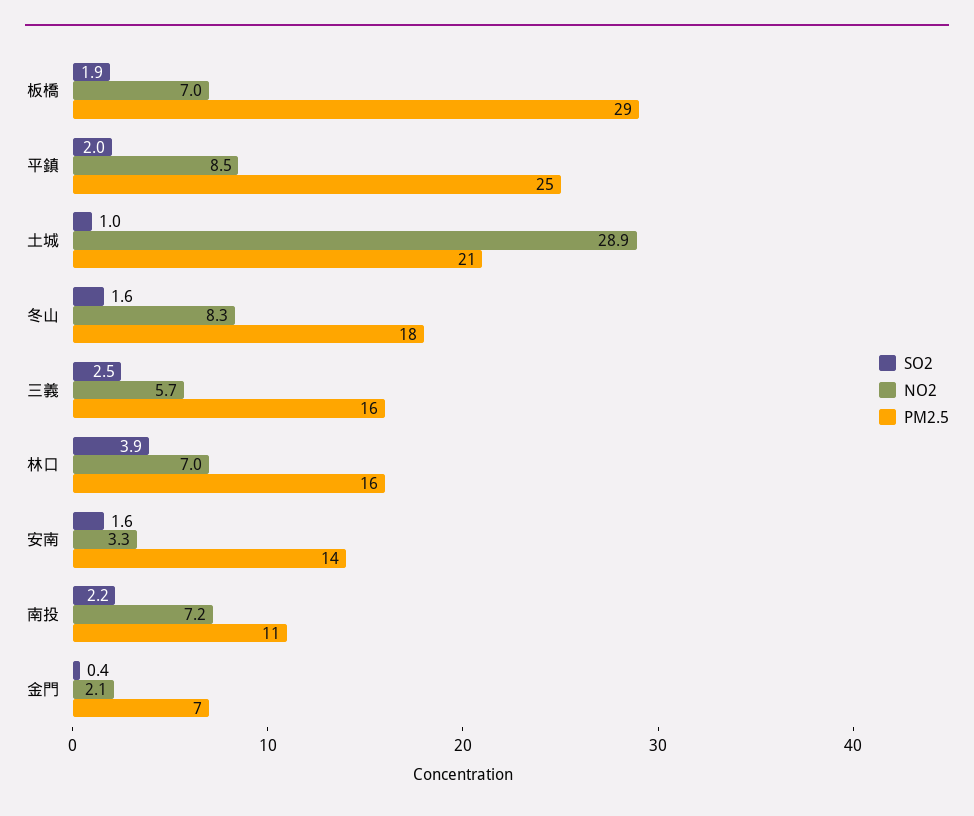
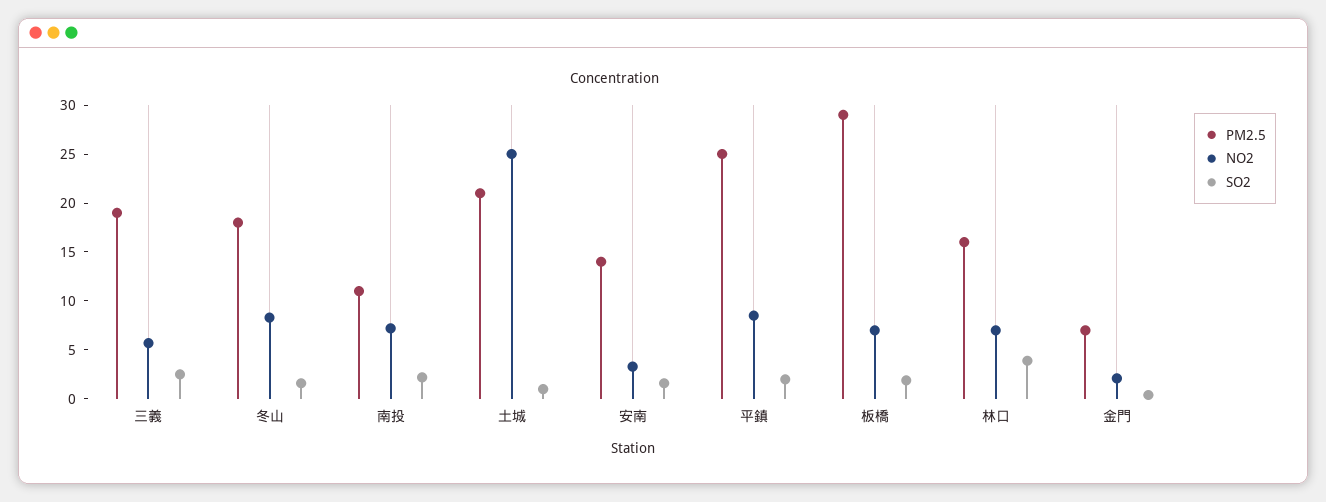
  {
    "SO2": {
      "板橋": 1.9,
      "平鎮": 2,
      "土城": 1,
      "冬山": 1.6,
      "三義": 2.5,
      "林口": 3.9,
      "安南": 1.6,
      "南投": 2.2,
      "金門": 0.4
    },
    "NO2": {
      "板橋": 7,
      "平鎮": 8.5,
-     "土城": 28.9,
+     "土城": 25,
      "冬山": 8.3,
      "三義": 5.7,
      "林口": 7,
      "安南": 3.3,
      "南投": 7.2,
      "金門": 2.1
    },
    "PM2.5": {
      "板橋": 29,
      "平鎮": 25,
      "土城": 21,
      "冬山": 18,
-     "三義": 16,
+     "三義": 19,
      "林口": 16,
      "安南": 14,
      "南投": 11,
      "金門": 7
    }
  }

